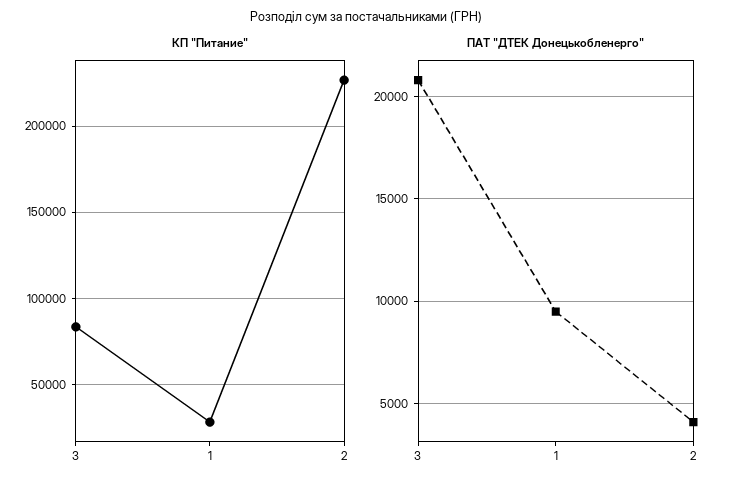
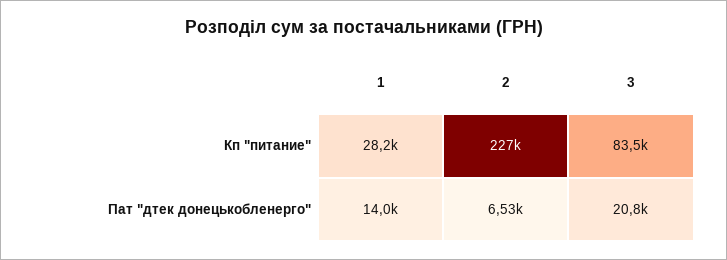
  {
    "КП \"Питание\"": {
      "3": 83500,
      "1": 28200,
      "2": 227000
    },
    "ПАТ \"ДТЕК Донецькобленерго\"": {
      "3": 20800,
-     "1": 9500,
+     "1": 14000,
-     "2": 4000
+     "2": 6530
    }
  }

